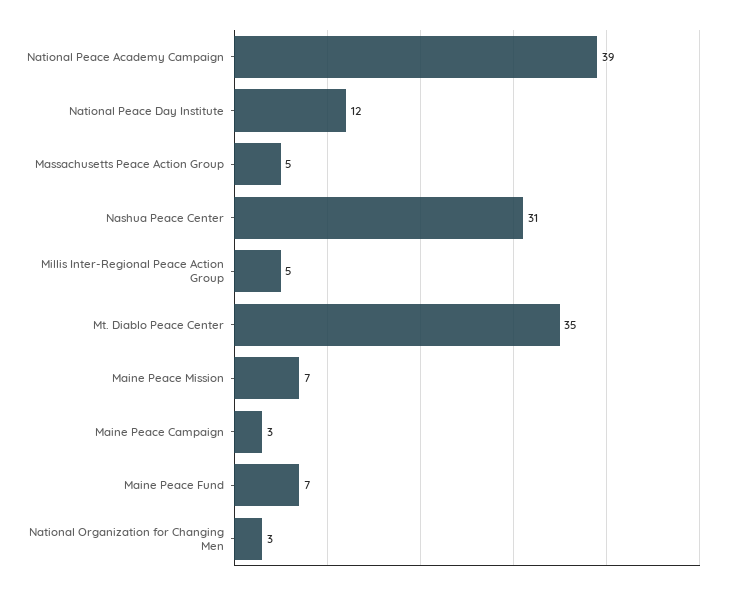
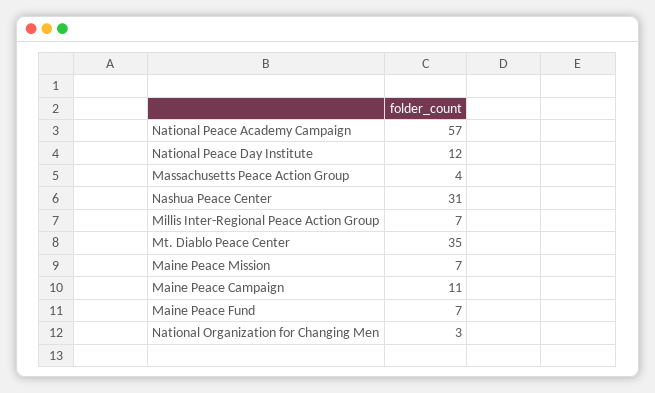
  {
-   "National Peace Academy Campaign": 39,
+   "National Peace Academy Campaign": 57,
    "National Peace Day Institute": 12,
-   "Massachusetts Peace Action Group": 5,
+   "Massachusetts Peace Action Group": 4,
    "Nashua Peace Center": 31,
-   "Millis Inter-Regional Peace Action Group": 5,
+   "Millis Inter-Regional Peace Action Group": 7,
    "Mt. Diablo Peace Center": 35,
    "Maine Peace Mission": 7,
-   "Maine Peace Campaign": 3,
+   "Maine Peace Campaign": 11,
    "Maine Peace Fund": 7,
    "National Organization for Changing Men": 3
  }

